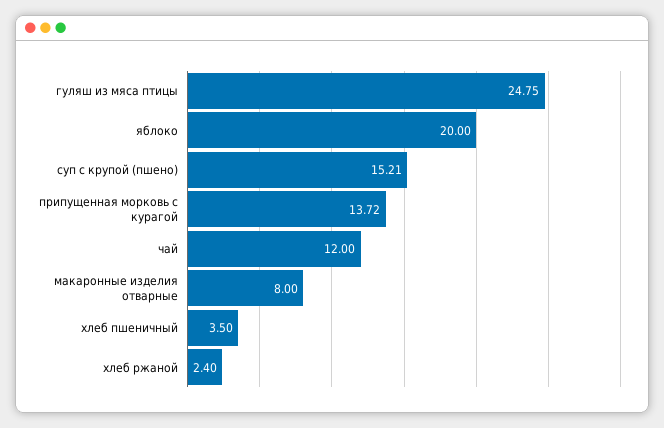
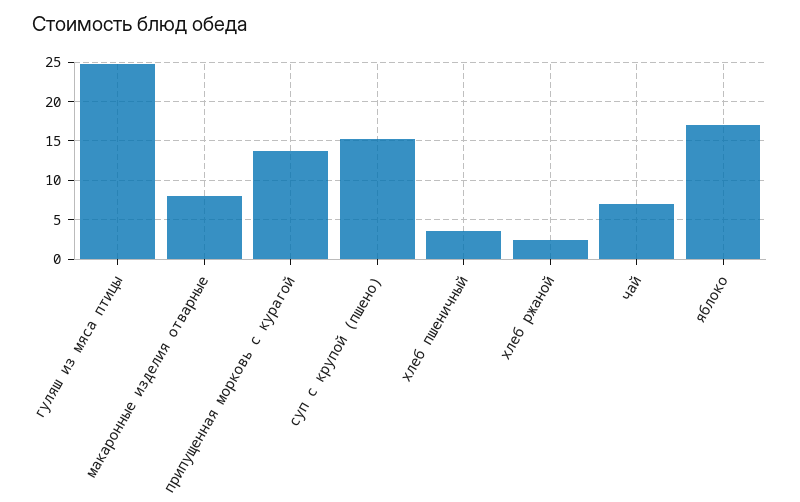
  {
    "гуляш из мяса птицы": 24.75,
-   "яблоко": 20,
+   "яблоко": 17,
    "суп с крупой (пшено)": 15.21,
    "припущенная морковь с курагой": 13.72,
-   "чай": 12,
+   "чай": 7,
    "макаронные изделия отварные": 8,
    "хлеб пшеничный": 3.5,
    "хлеб ржаной": 2.4
  }

